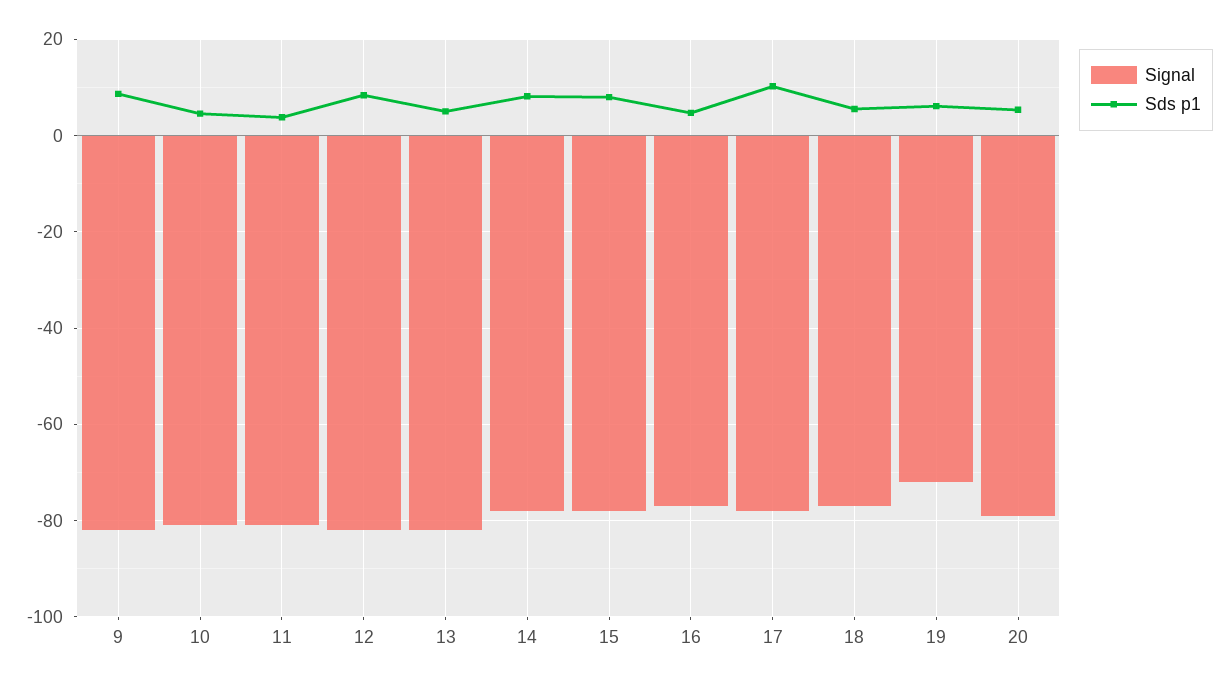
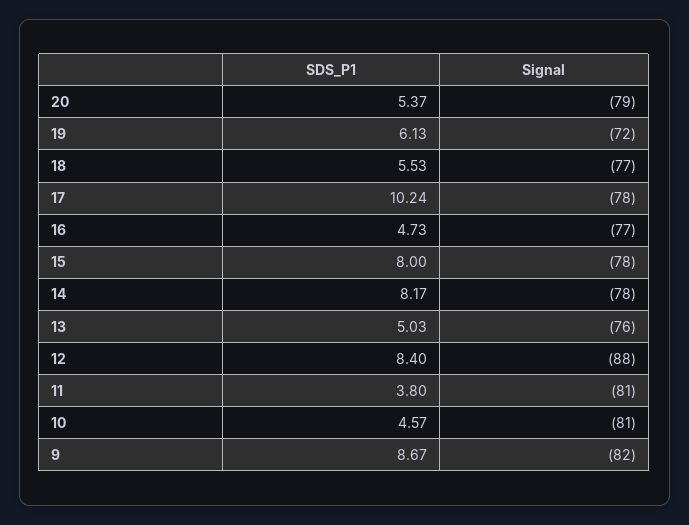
  {
    "Signal": {
      "9": -82,
      "10": -81,
      "11": -81,
-     "12": -82,
+     "12": -88,
-     "13": -82,
+     "13": -76,
      "14": -78,
      "15": -78,
      "16": -77,
      "17": -78,
      "18": -77,
      "19": -72,
      "20": -79
    },
    "Sds p1": {
      "9": 8.67,
      "10": 4.57,
      "11": 3.8,
      "12": 8.4,
      "13": 5.03,
      "14": 8.17,
      "15": 8,
      "16": 4.73,
      "17": 10.24,
      "18": 5.53,
      "19": 6.13,
      "20": 5.37
    }
  }

